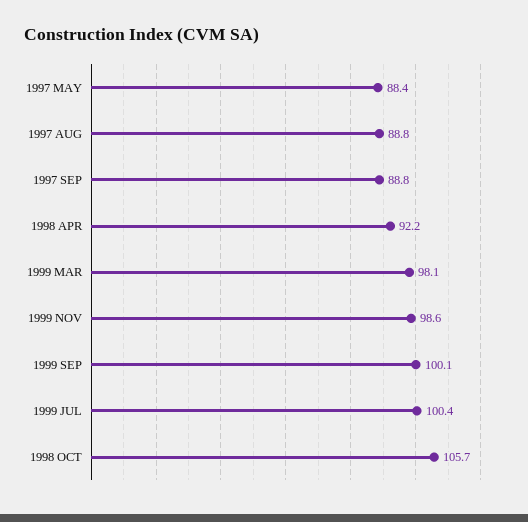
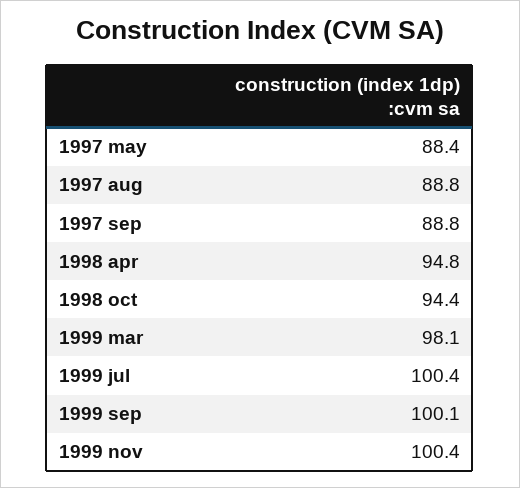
  {
    "1997 MAY": 88.4,
    "1997 AUG": 88.8,
    "1997 SEP": 88.8,
-   "1998 APR": 92.2,
+   "1998 APR": 94.8,
    "1999 MAR": 98.1,
-   "1999 NOV": 98.6,
+   "1999 NOV": 100.4,
    "1999 SEP": 100.1,
    "1999 JUL": 100.4,
-   "1998 OCT": 105.7
+   "1998 OCT": 94.4
  }

